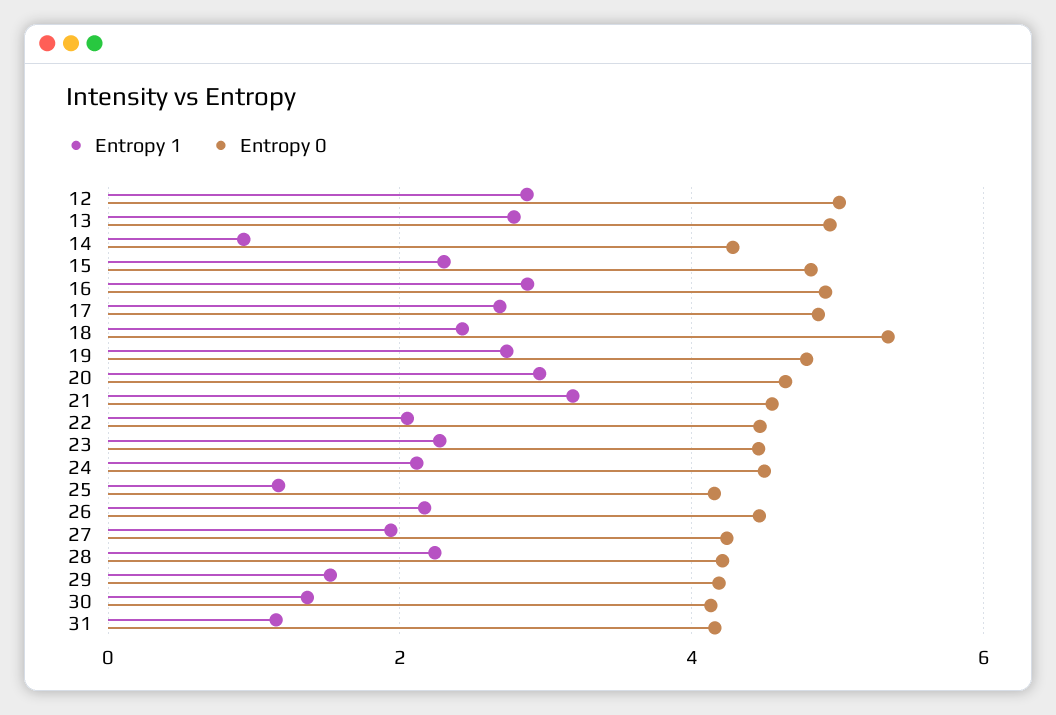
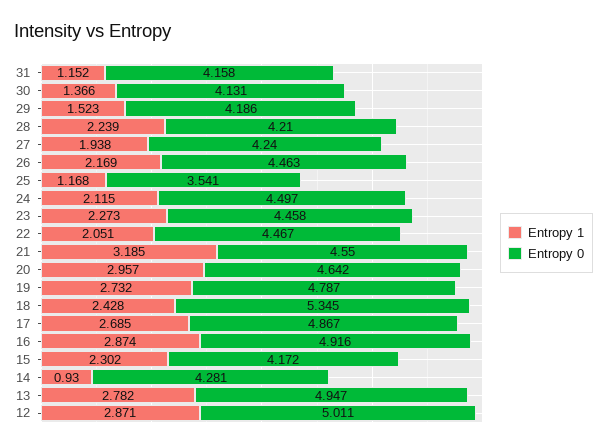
  {
    "Entropy 1": {
      "12": 2.871,
      "13": 2.782,
      "14": 0.93,
      "15": 2.302,
      "16": 2.874,
      "17": 2.685,
      "18": 2.428,
      "19": 2.732,
      "20": 2.957,
      "21": 3.185,
      "22": 2.051,
      "23": 2.273,
      "24": 2.115,
      "25": 1.168,
      "26": 2.169,
      "27": 1.938,
      "28": 2.239,
      "29": 1.523,
      "30": 1.366,
      "31": 1.152
    },
    "Entropy 0": {
      "12": 5.011,
      "13": 4.947,
      "14": 4.281,
-     "15": 4.8,
+     "15": 4.172,
      "16": 4.916,
      "17": 4.867,
      "18": 5.345,
      "19": 4.787,
      "20": 4.642,
      "21": 4.55,
      "22": 4.467,
      "23": 4.458,
      "24": 4.497,
-     "25": 4.2,
+     "25": 3.541,
      "26": 4.463,
      "27": 4.24,
      "28": 4.21,
      "29": 4.186,
      "30": 4.131,
      "31": 4.158
    }
  }

